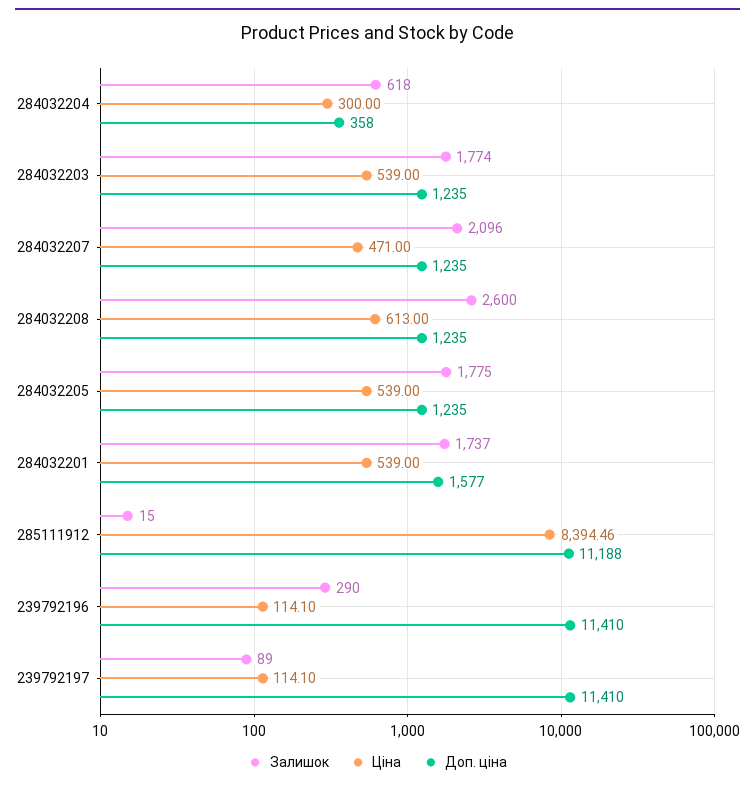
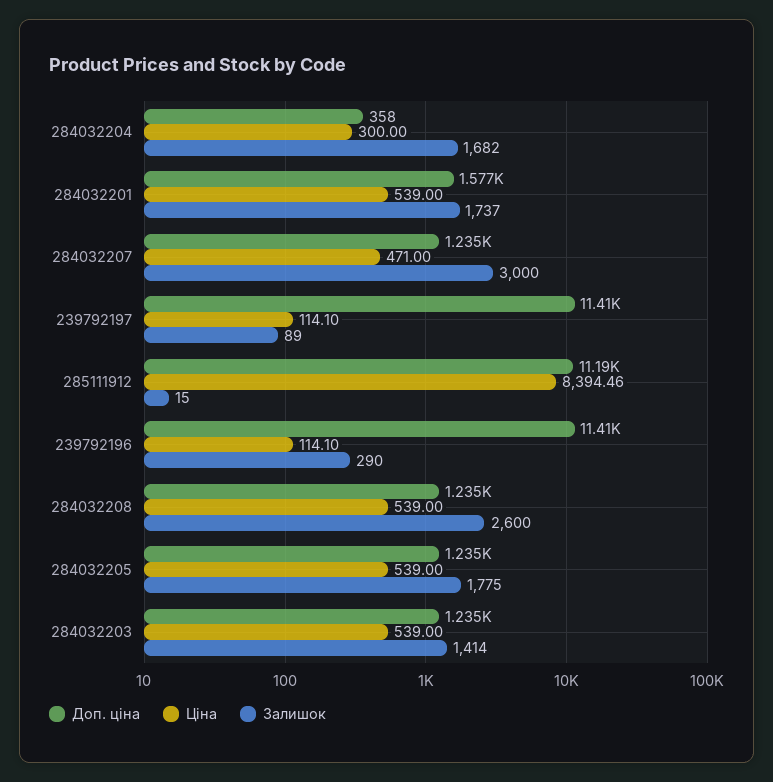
  {
    "Залишок": {
-     "284032204": 618,
+     "284032204": 1682,
-     "284032203": 1774,
+     "284032203": 1414,
-     "284032207": 2096,
+     "284032207": 3000,
      "284032208": 2600,
      "284032205": 1775,
      "284032201": 1737,
      "285111912": 15,
      "239792196": 290,
      "239792197": 89
    },
    "Ціна": {
      "284032204": 300,
      "284032203": 539,
      "284032207": 471,
-     "284032208": 613,
+     "284032208": 539,
      "284032205": 539,
      "284032201": 539,
      "285111912": 8394.46,
      "239792196": 114.1,
      "239792197": 114.1
    },
    "Доп. ціна": {
      "284032204": 358,
      "284032203": 1235,
      "284032207": 1235,
      "284032208": 1235,
      "284032205": 1235,
      "284032201": 1577,
      "285111912": 11188,
      "239792196": 11410,
      "239792197": 11410
    }
  }

